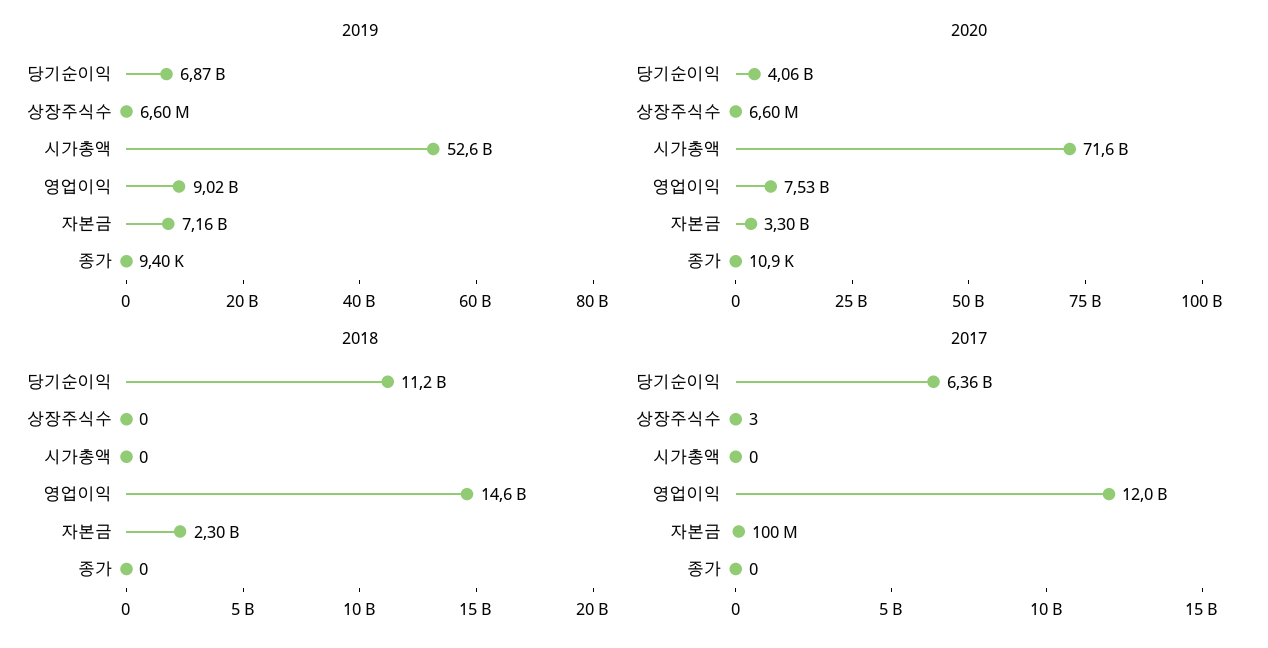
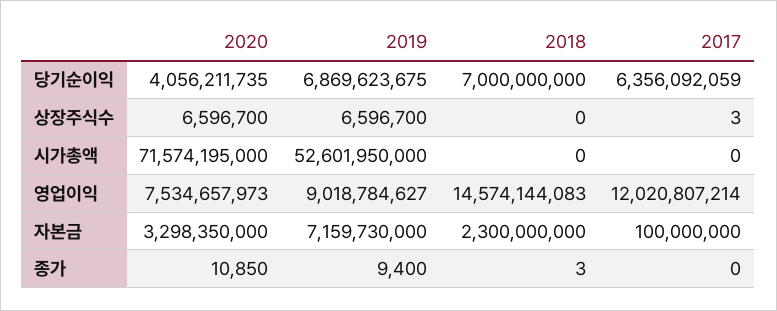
  {
    "2019": {
      "당기순이익": 6869623675,
      "상장주식수": 6596700,
      "시가총액": 52601950000,
      "영업이익": 9018784627,
      "자본금": 7159730000,
      "종가": 9400
    },
    "2020": {
      "당기순이익": 4056211735,
      "상장주식수": 6596700,
      "시가총액": 71574195000,
      "영업이익": 7534657973,
      "자본금": 3298350000,
      "종가": 10850
    },
    "2018": {
-     "당기순이익": 11200000000,
+     "당기순이익": 7000000000,
      "상장주식수": 0,
      "시가총액": 0,
      "영업이익": 14574144083,
      "자본금": 2300000000,
-     "종가": 0
+     "종가": 3
    },
    "2017": {
      "당기순이익": 6356092059,
      "상장주식수": 3,
      "시가총액": 0,
      "영업이익": 12020807214,
      "자본금": 100000000,
      "종가": 0
    }
  }

